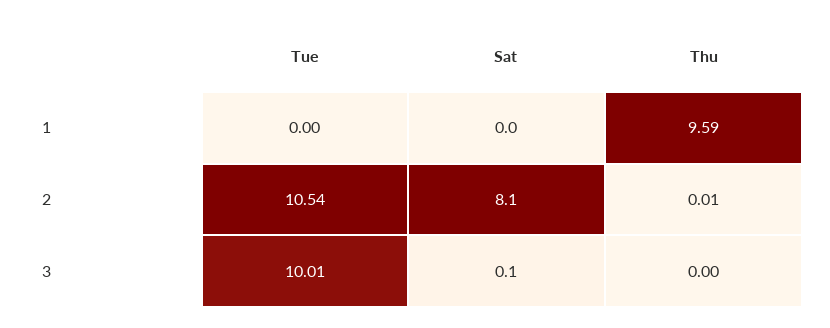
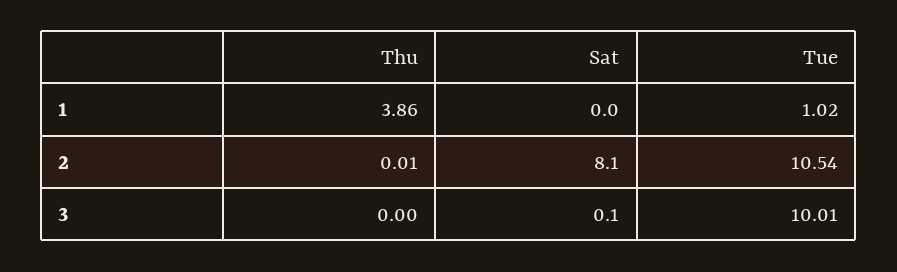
  {
    "Tue": {
-     "1": 0,
+     "1": 1.02,
      "2": 10.54,
      "3": 10.01
    },
    "Sat": {
      "1": 0,
      "2": 8.1,
      "3": 0.1
    },
    "Thu": {
-     "1": 9.59,
+     "1": 3.86,
      "2": 0.01,
      "3": 0
    }
  }

